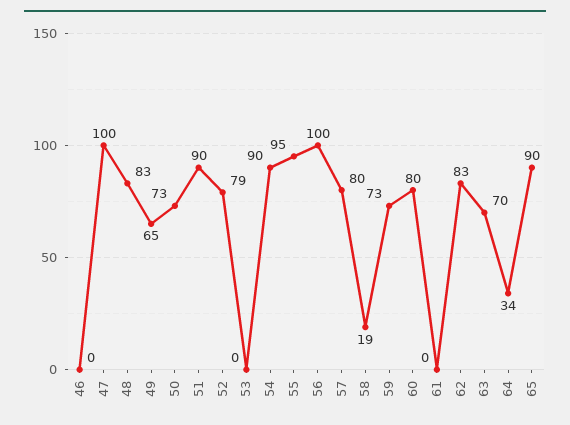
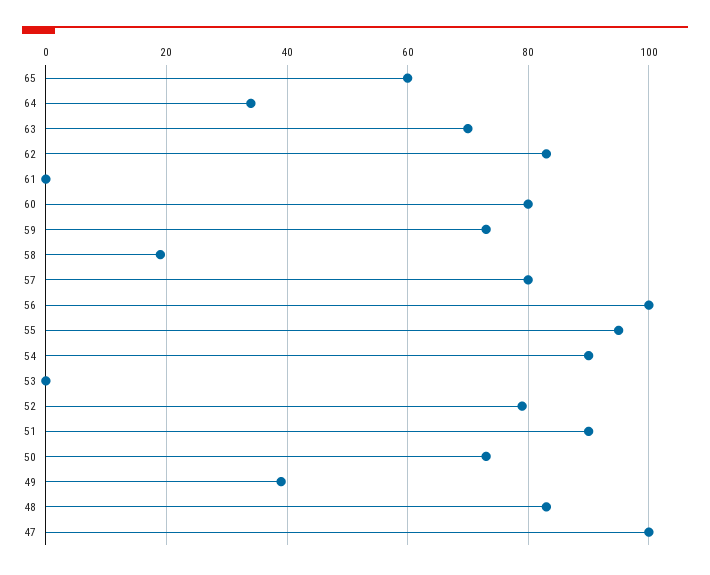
  {
-   "46": 0,
    "47": 100,
    "48": 83,
-   "49": 65,
+   "49": 40,
    "50": 73,
    "51": 90,
    "52": 79,
    "53": 0,
    "54": 90,
    "55": 95,
    "56": 100,
    "57": 80,
    "58": 19,
    "59": 73,
    "60": 80,
    "61": 0,
    "62": 83,
    "63": 70,
    "64": 34,
-   "65": 90
+   "65": 60
  }

